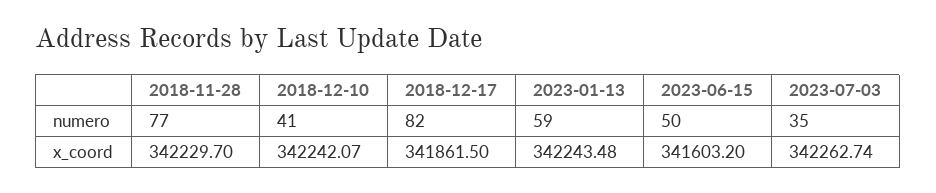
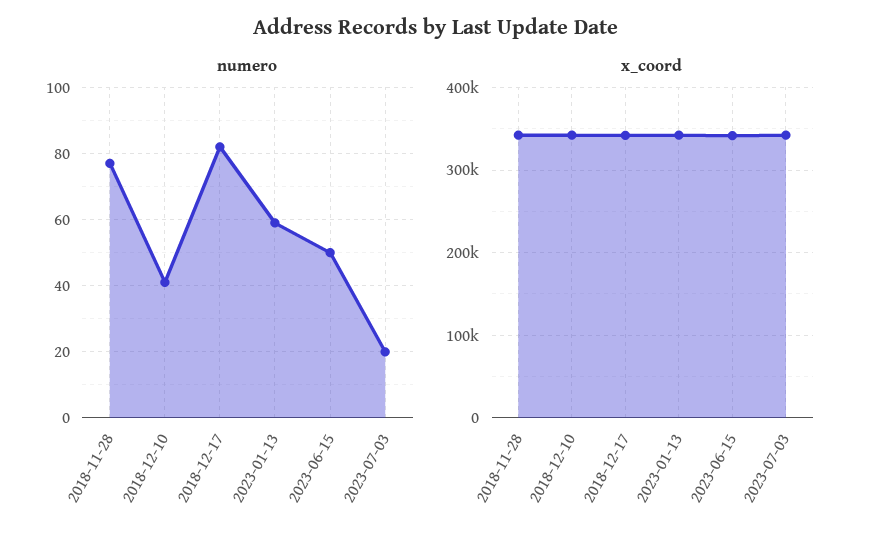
  {
    "numero": {
      "2018-11-28": 77,
      "2018-12-10": 41,
      "2018-12-17": 82,
      "2023-01-13": 59,
      "2023-06-15": 50,
-     "2023-07-03": 35
+     "2023-07-03": 20
    },
    "x_coord": {
      "2018-11-28": 342229.7,
      "2018-12-10": 342242.07,
      "2018-12-17": 341861.5,
      "2023-01-13": 342243.48,
      "2023-06-15": 341603.2,
      "2023-07-03": 342262.74
    }
  }

